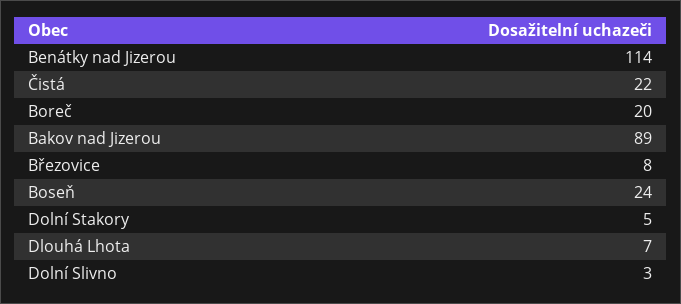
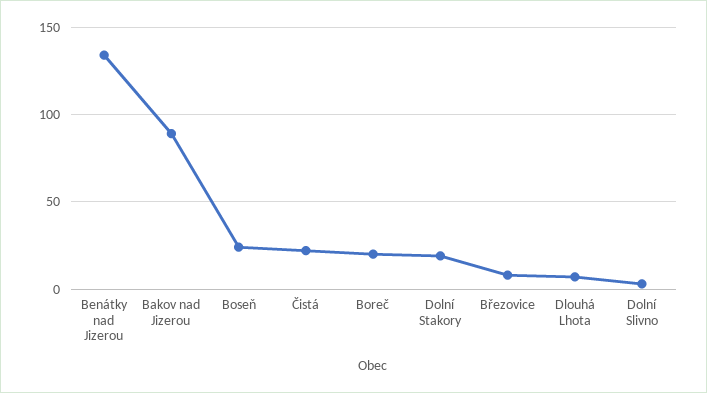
  {
-   "Benátky nad Jizerou": 114,
+   "Benátky nad Jizerou": 135,
    "Čistá": 22,
    "Boreč": 20,
    "Bakov nad Jizerou": 89,
    "Březovice": 8,
    "Boseň": 24,
-   "Dolní Stakory": 5,
+   "Dolní Stakory": 20,
    "Dlouhá Lhota": 7,
    "Dolní Slivno": 3
  }

